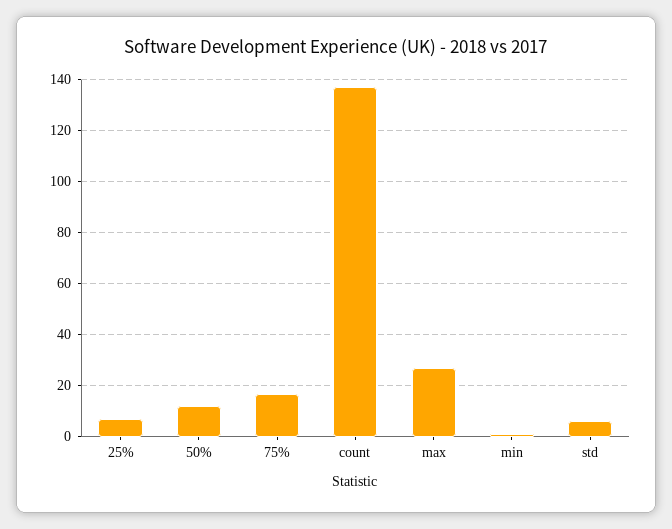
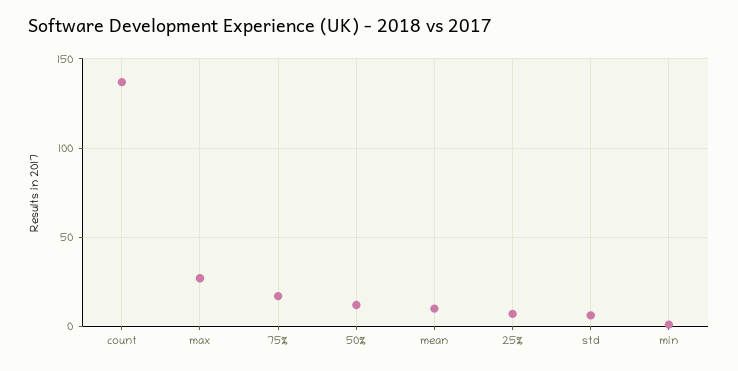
  {
    "25%": 7.5,
    "50%": 12.5,
    "75%": 17.5,
    "count": 137.5,
    "max": 27.5,
    "min": 0,
-   "std": 5
+   "std": 5,
+   "mean": 10
  }

